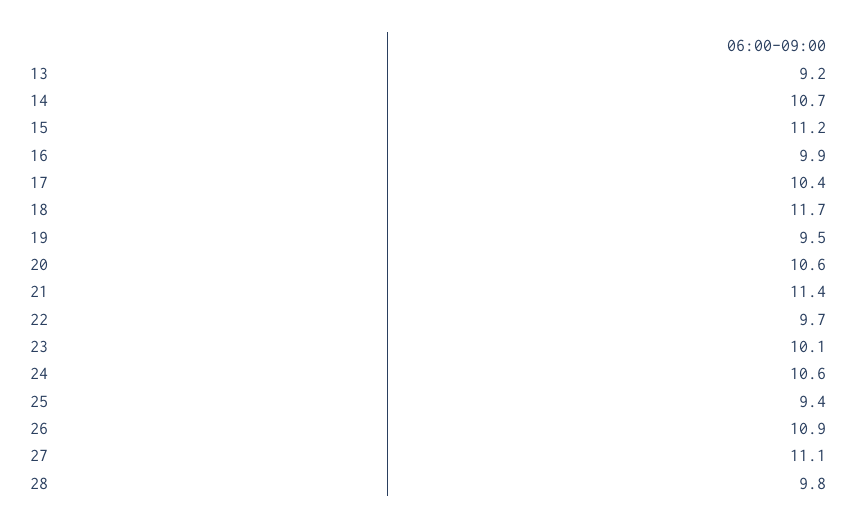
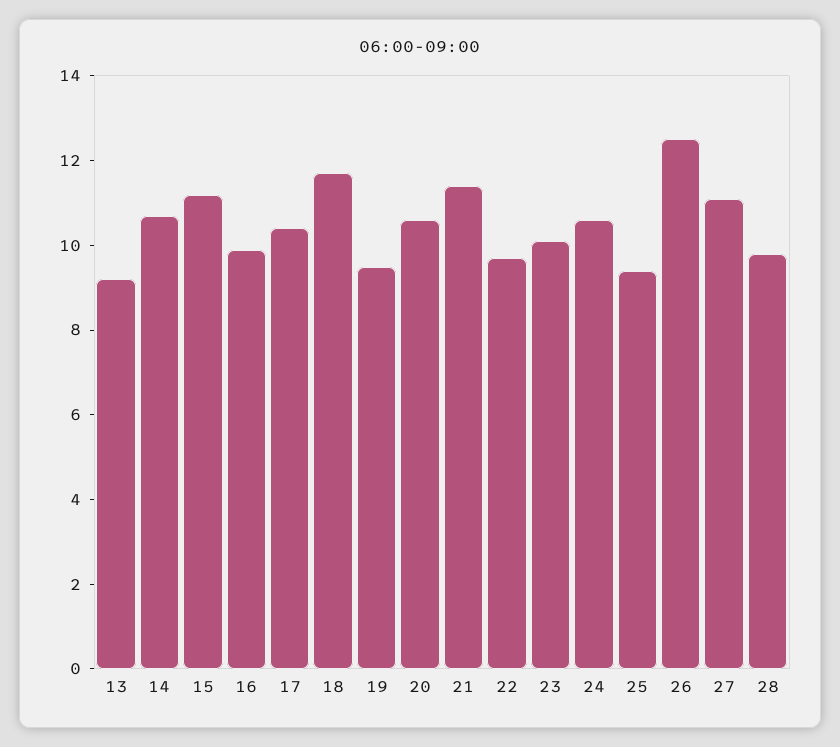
  {
    "13": 9.2,
    "14": 10.7,
    "15": 11.2,
    "16": 9.9,
    "17": 10.4,
    "18": 11.7,
    "19": 9.5,
    "20": 10.6,
    "21": 11.4,
    "22": 9.7,
    "23": 10.1,
    "24": 10.6,
    "25": 9.4,
-   "26": 10.9,
+   "26": 12.5,
    "27": 11.1,
    "28": 9.8
  }

